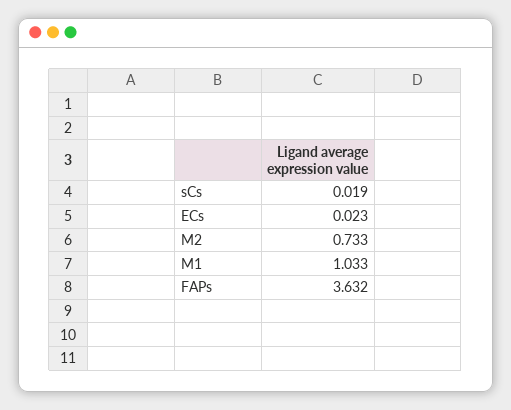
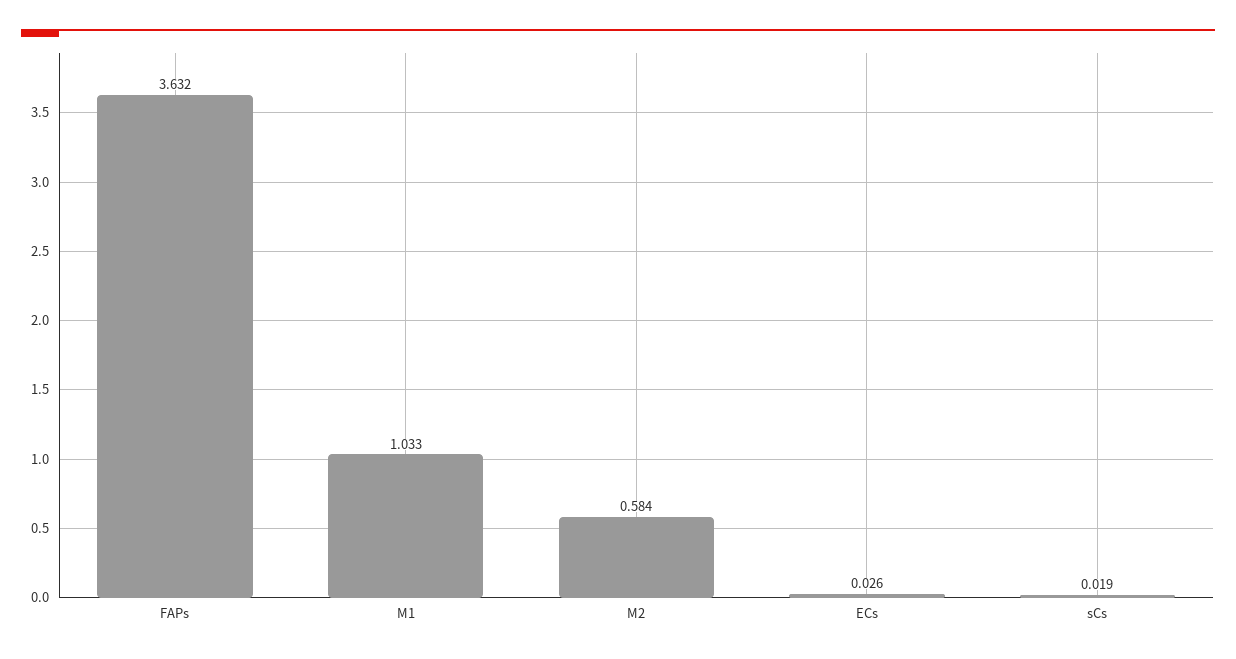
  {
    "sCs": 0.019,
-   "ECs": 0.023,
+   "ECs": 0.026,
-   "M2": 0.733,
+   "M2": 0.584,
    "M1": 1.033,
    "FAPs": 3.632
  }

